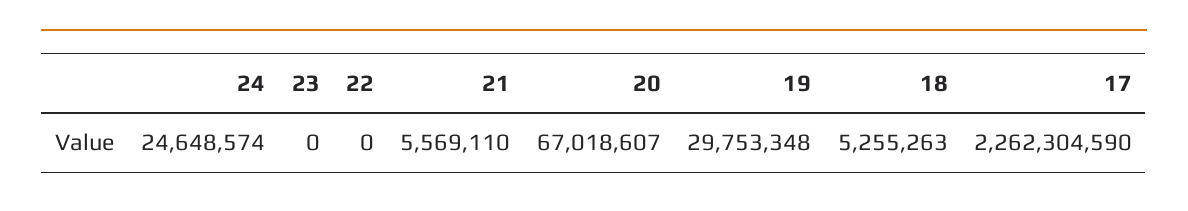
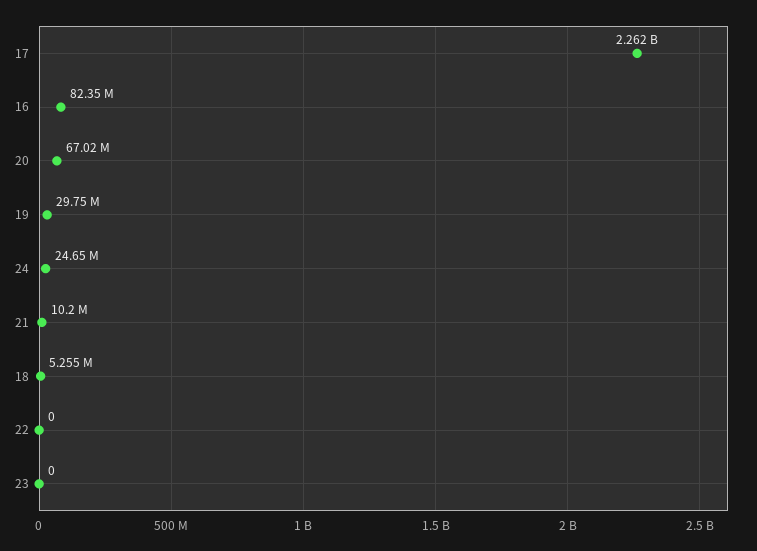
  {
    "24": 24648574,
    "23": 0,
    "22": 0,
-   "21": 5569110,
+   "21": 10200000,
    "20": 67018607,
    "19": 29753348,
    "18": 5255263,
-   "17": 2262304590
+   "17": 2262304590,
+   "16": 82350000
  }

